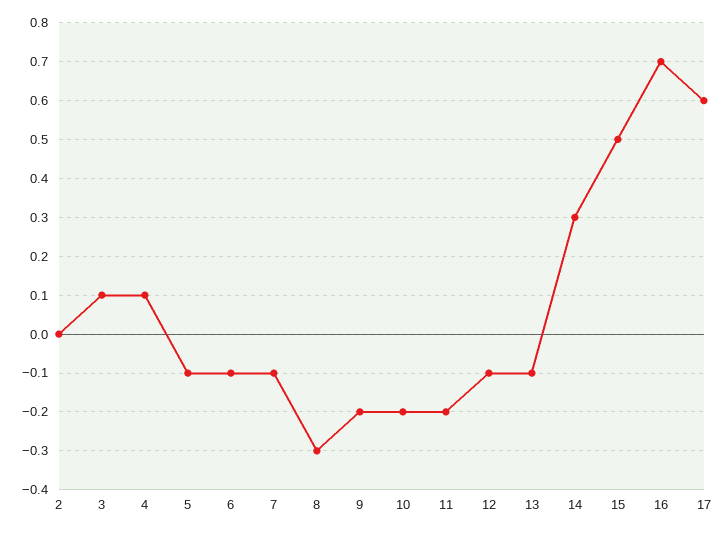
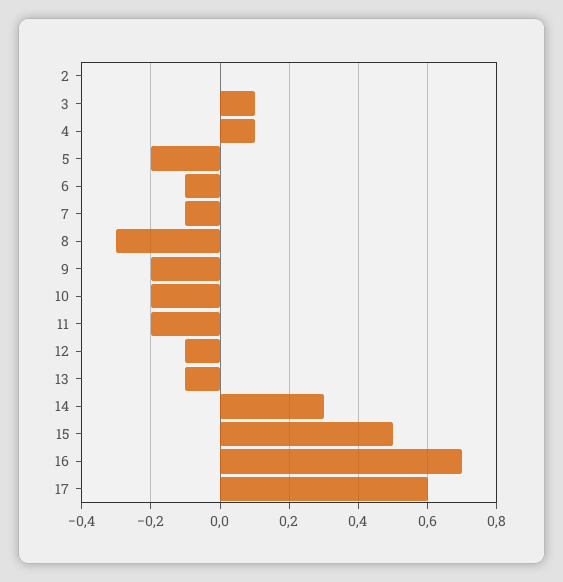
  {
    "2": 0,
    "3": 0.1,
    "4": 0.1,
-   "5": -0.1,
+   "5": -0.2,
    "6": -0.1,
    "7": -0.1,
    "8": -0.3,
    "9": -0.2,
    "10": -0.2,
    "11": -0.2,
    "12": -0.1,
    "13": -0.1,
    "14": 0.3,
    "15": 0.5,
    "16": 0.7,
    "17": 0.6
  }

